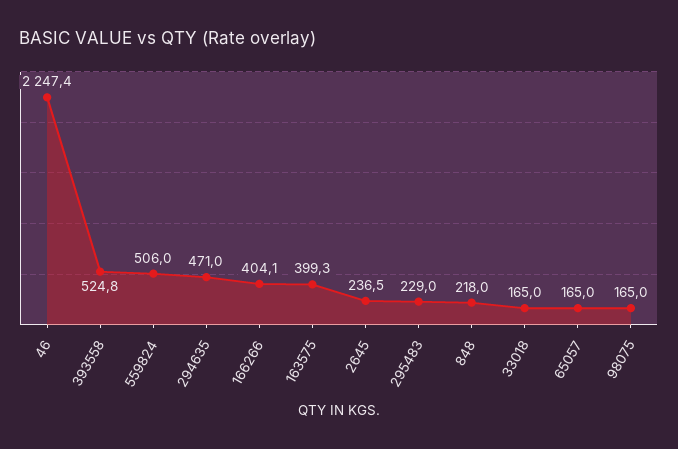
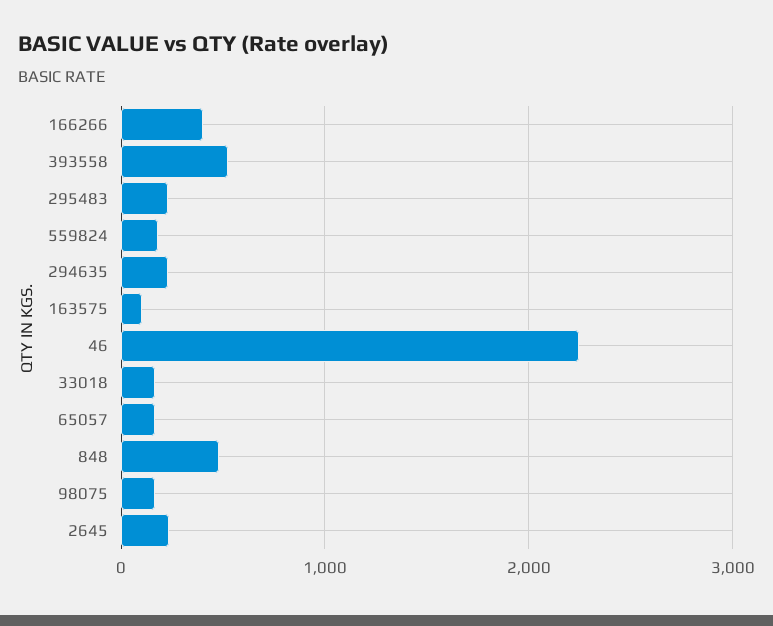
  {
    "46": 2247.4,
    "393558": 524.8,
-   "559824": 506,
+   "559824": 200,
-   "294635": 471,
+   "294635": 200,
    "166266": 404.1,
-   "163575": 399.3,
+   "163575": 100,
    "2645": 236.5,
    "295483": 229,
-   "848": 218,
+   "848": 500,
    "33018": 165,
    "65057": 165,
    "98075": 165
  }

